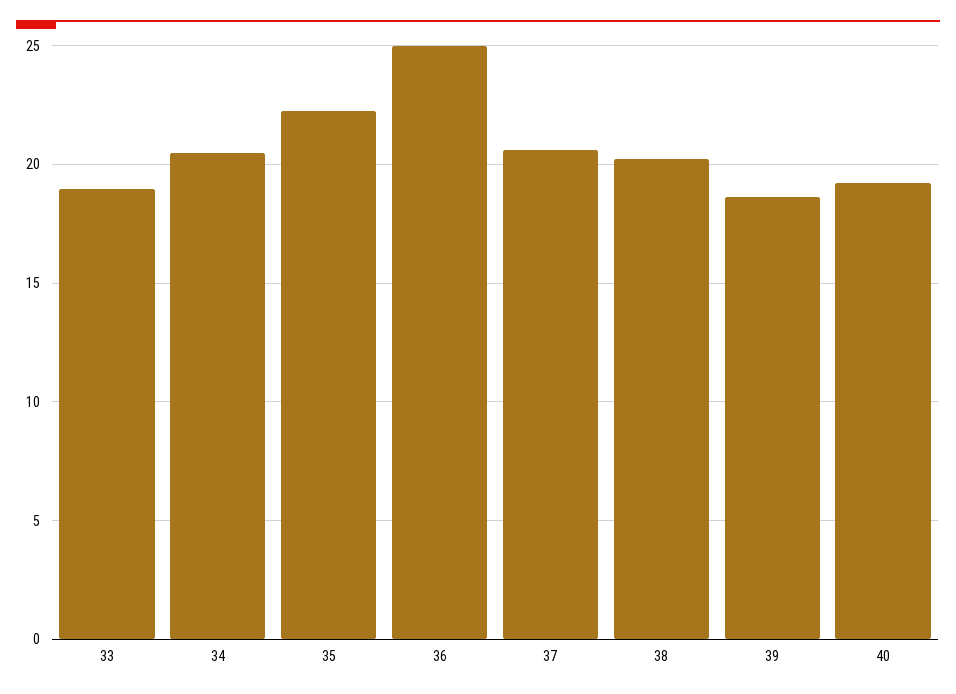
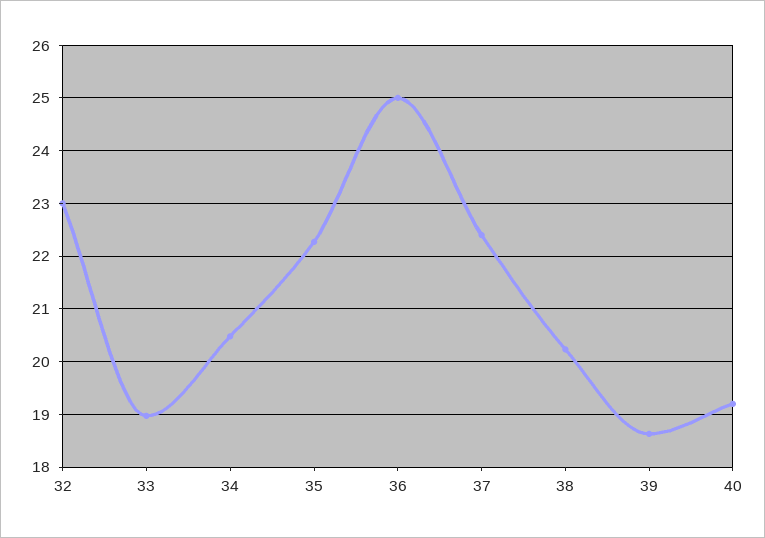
  {
    "33": 19,
    "34": 20.4,
    "35": 22.2,
    "36": 25,
-   "37": 20.5,
+   "37": 22.4,
    "38": 20.2,
    "39": 18.6,
-   "40": 19.2
+   "40": 19.2,
+   "32": 23
  }

